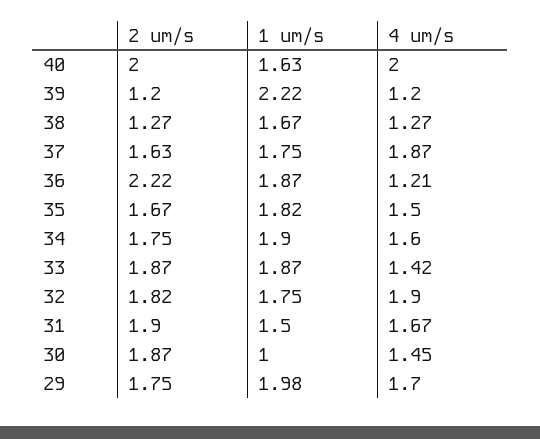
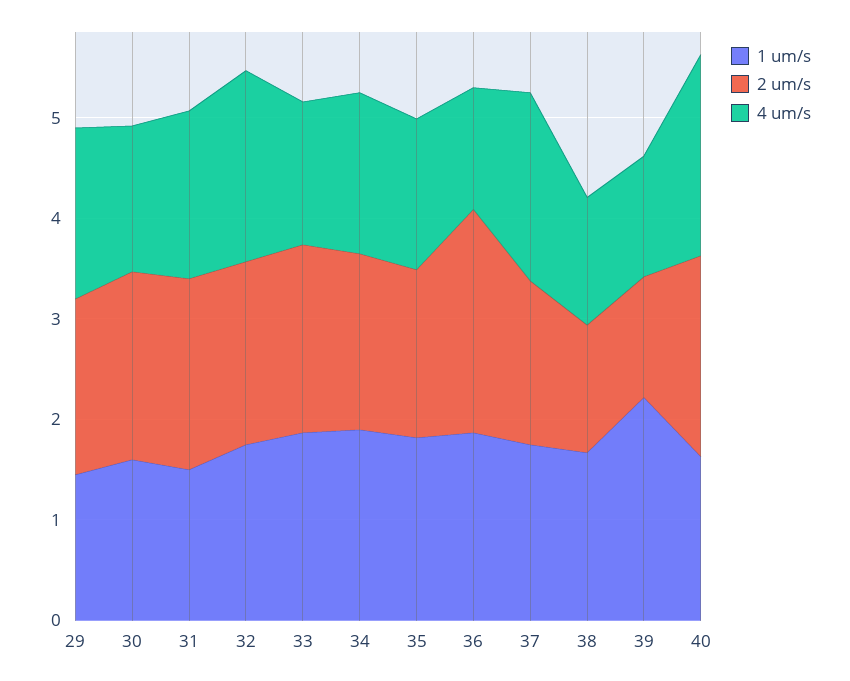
  {
    "2 um/s": {
      "40": 2,
      "39": 1.2,
      "38": 1.27,
      "37": 1.63,
      "36": 2.22,
      "35": 1.67,
      "34": 1.75,
      "33": 1.87,
      "32": 1.82,
      "31": 1.9,
      "30": 1.87,
      "29": 1.75
    },
    "1 um/s": {
      "40": 1.63,
      "39": 2.22,
      "38": 1.67,
      "37": 1.75,
      "36": 1.87,
      "35": 1.82,
      "34": 1.9,
      "33": 1.87,
      "32": 1.75,
      "31": 1.5,
-     "30": 1,
+     "30": 1.6,
-     "29": 1.98
+     "29": 1.4
    },
    "4 um/s": {
      "40": 2,
      "39": 1.2,
      "38": 1.27,
      "37": 1.87,
      "36": 1.21,
      "35": 1.5,
      "34": 1.6,
      "33": 1.42,
      "32": 1.9,
      "31": 1.67,
      "30": 1.45,
      "29": 1.7
    }
  }

